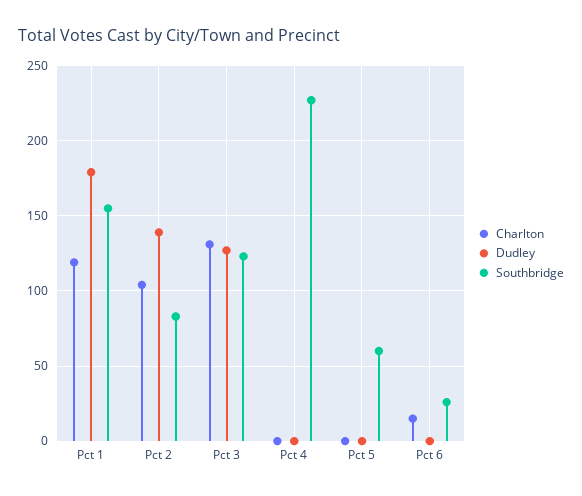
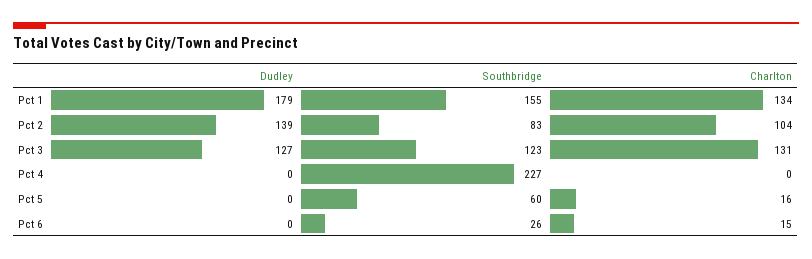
  {
    "Charlton": {
-     "Pct 1": 120,
+     "Pct 1": 134,
      "Pct 2": 104,
      "Pct 3": 131,
      "Pct 4": 0,
-     "Pct 5": 0,
+     "Pct 5": 16,
      "Pct 6": 15
    },
    "Dudley": {
      "Pct 1": 179,
      "Pct 2": 139,
      "Pct 3": 127,
      "Pct 4": 0,
      "Pct 5": 0,
      "Pct 6": 0
    },
    "Southbridge": {
      "Pct 1": 155,
      "Pct 2": 83,
      "Pct 3": 123,
      "Pct 4": 227,
      "Pct 5": 60,
      "Pct 6": 26
    }
  }

